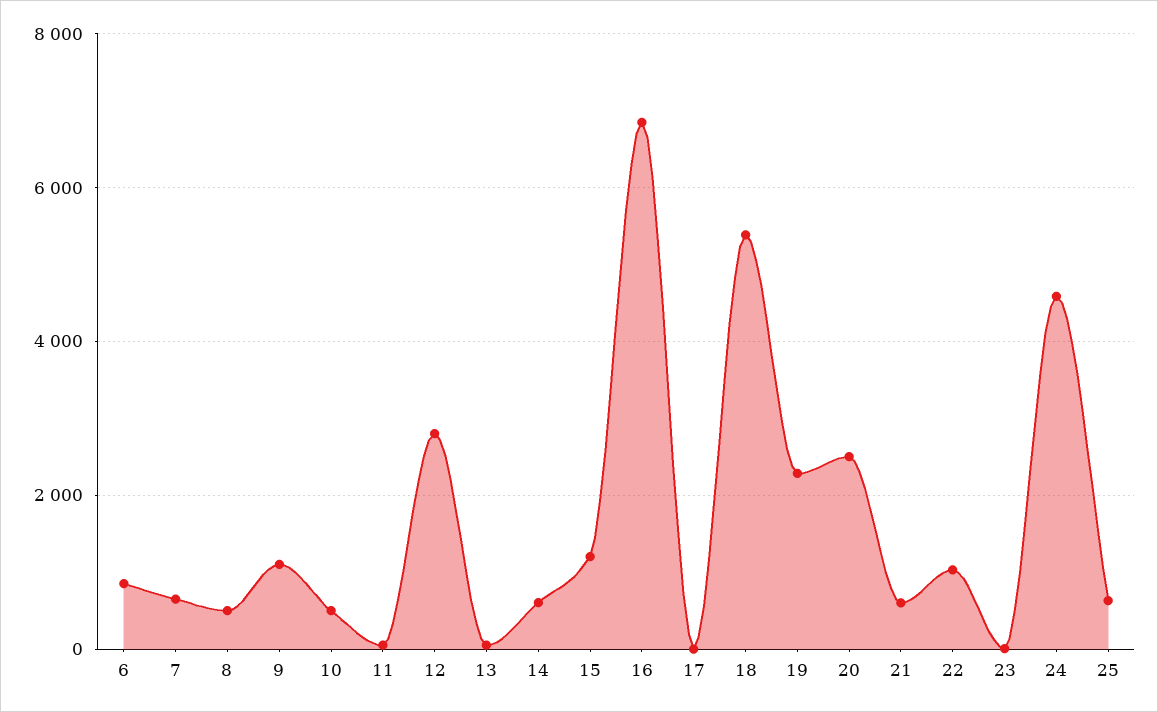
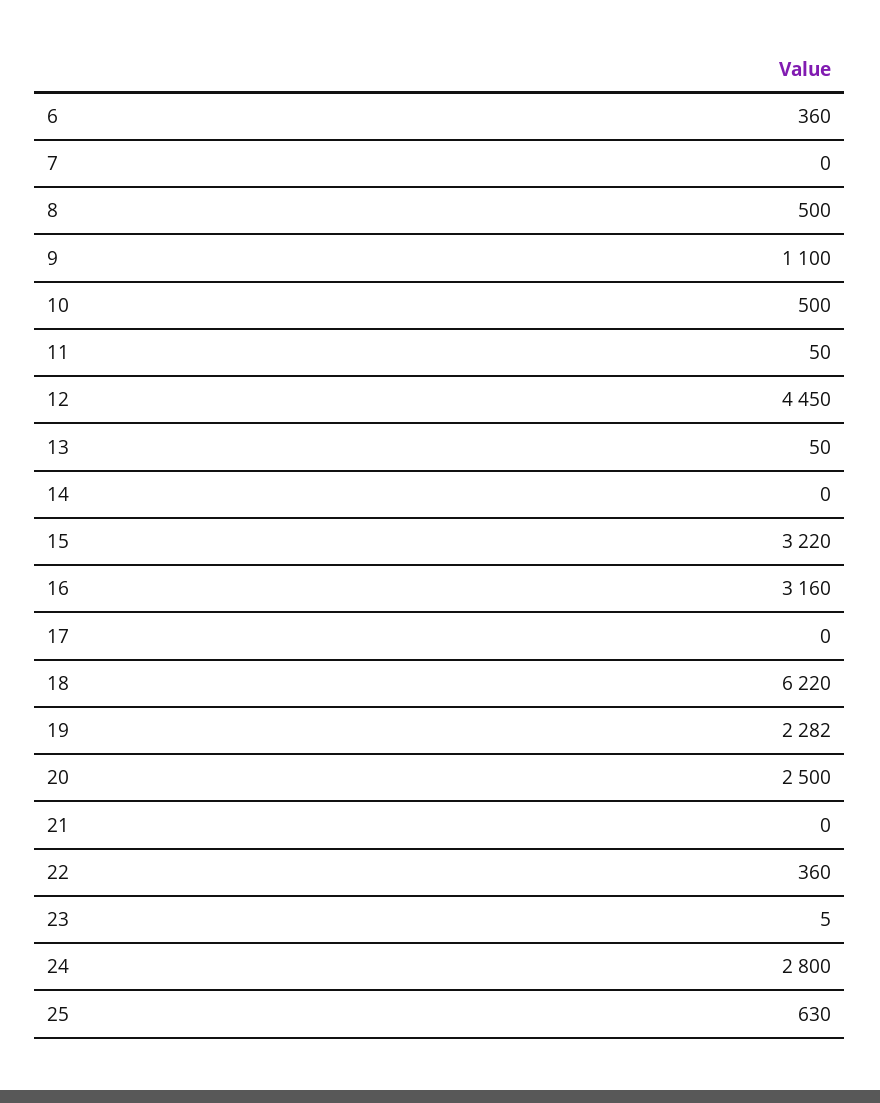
  {
-   "6": 800,
+   "6": 360,
-   "7": 600,
+   "7": 0,
    "8": 500,
    "9": 1100,
    "10": 500,
    "11": 50,
-   "12": 2800,
+   "12": 4450,
    "13": 50,
-   "14": 600,
+   "14": 0,
-   "15": 1200,
+   "15": 3220,
-   "16": 6800,
+   "16": 3160,
    "17": 0,
-   "18": 5400,
+   "18": 6220,
    "19": 2282,
    "20": 2500,
-   "21": 600,
+   "21": 0,
-   "22": 1000,
+   "22": 360,
    "23": 5,
-   "24": 4600,
+   "24": 2800,
    "25": 630
  }

